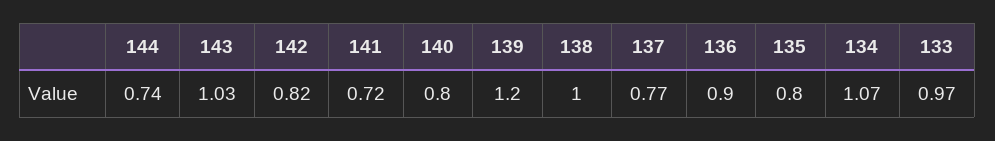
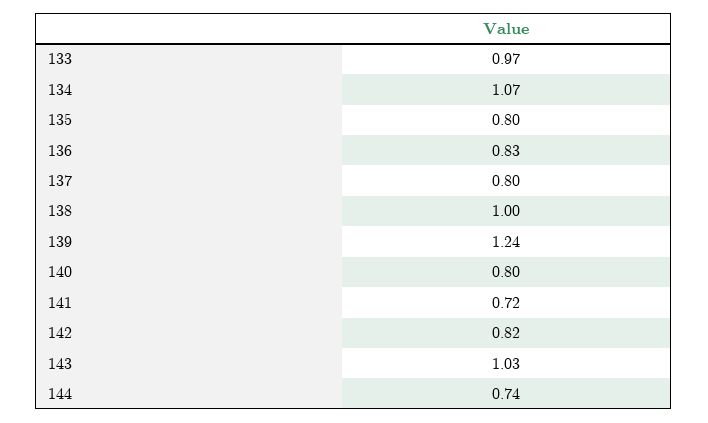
  {
    "144": 0.74,
    "143": 1.03,
    "142": 0.82,
    "141": 0.72,
    "140": 0.8,
-   "139": 1.2,
+   "139": 1.24,
    "138": 1,
-   "137": 0.77,
+   "137": 0.8,
-   "136": 0.9,
+   "136": 0.83,
    "135": 0.8,
    "134": 1.07,
    "133": 0.97
  }

